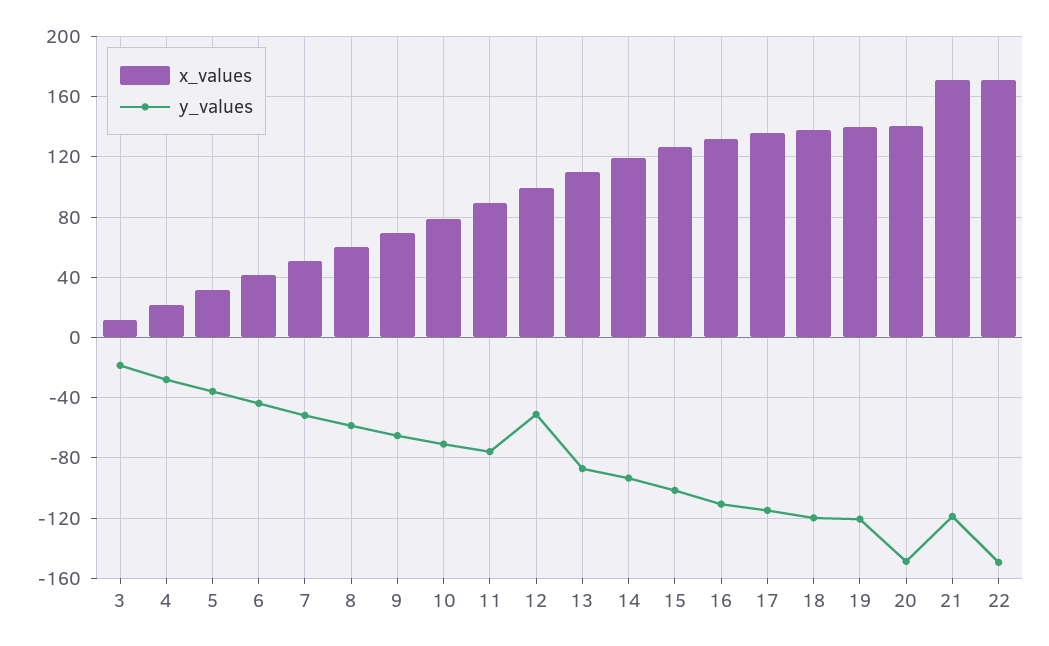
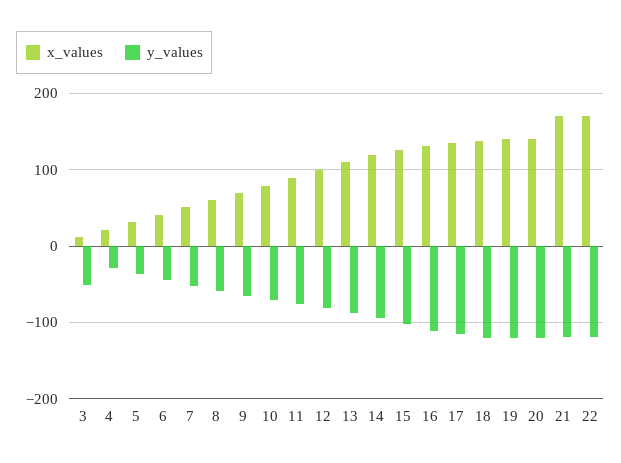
  {
    "x_values": {
      "3": 10,
      "4": 20,
      "5": 30,
      "6": 40,
      "7": 50,
      "8": 60,
      "9": 70,
      "10": 80,
      "11": 90,
      "12": 100,
      "13": 110,
      "14": 120,
      "15": 125,
      "16": 130,
      "17": 135,
      "18": 140,
      "19": 140,
      "20": 140,
      "21": 170,
      "22": 170
    },
    "y_values": {
-     "3": -20,
+     "3": -50,
      "4": -30,
      "5": -35,
      "6": -45,
      "7": -50,
      "8": -60,
      "9": -65,
      "10": -70,
      "11": -75,
-     "12": -50,
+     "12": -80,
      "13": -85,
      "14": -95,
      "15": -100,
      "16": -110,
      "17": -115,
      "18": -120,
      "19": -120,
-     "20": -150,
+     "20": -120,
      "21": -120,
-     "22": -150
+     "22": -120
    }
  }

